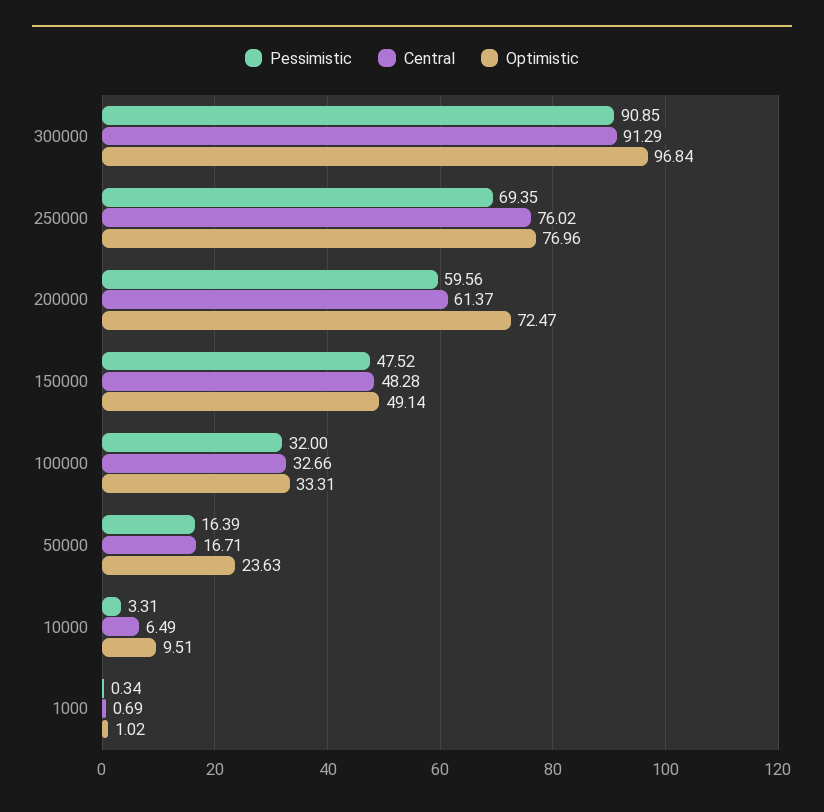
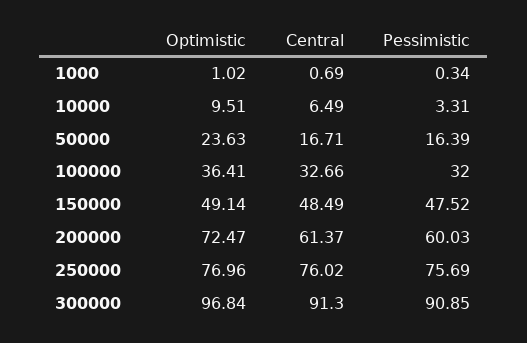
  {
    "Pessimistic": {
      "300000": 90.85,
-     "250000": 69.35,
+     "250000": 75.69,
-     "200000": 59.56,
+     "200000": 60.03,
      "150000": 47.52,
      "100000": 32,
      "50000": 16.39,
      "10000": 3.31,
      "1000": 0.34
    },
    "Central": {
-     "300000": 91.29,
+     "300000": 91.3,
      "250000": 76.02,
      "200000": 61.37,
-     "150000": 48.28,
+     "150000": 48.49,
      "100000": 32.66,
      "50000": 16.71,
      "10000": 6.49,
      "1000": 0.69
    },
    "Optimistic": {
      "300000": 96.84,
      "250000": 76.96,
      "200000": 72.47,
      "150000": 49.14,
-     "100000": 33.31,
+     "100000": 36.41,
      "50000": 23.63,
      "10000": 9.51,
      "1000": 1.02
    }
  }

